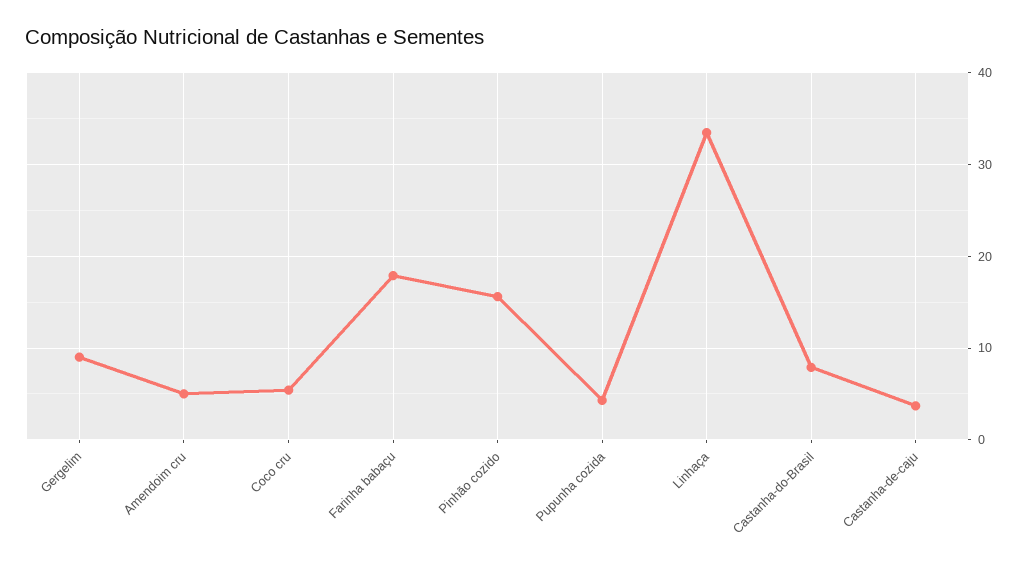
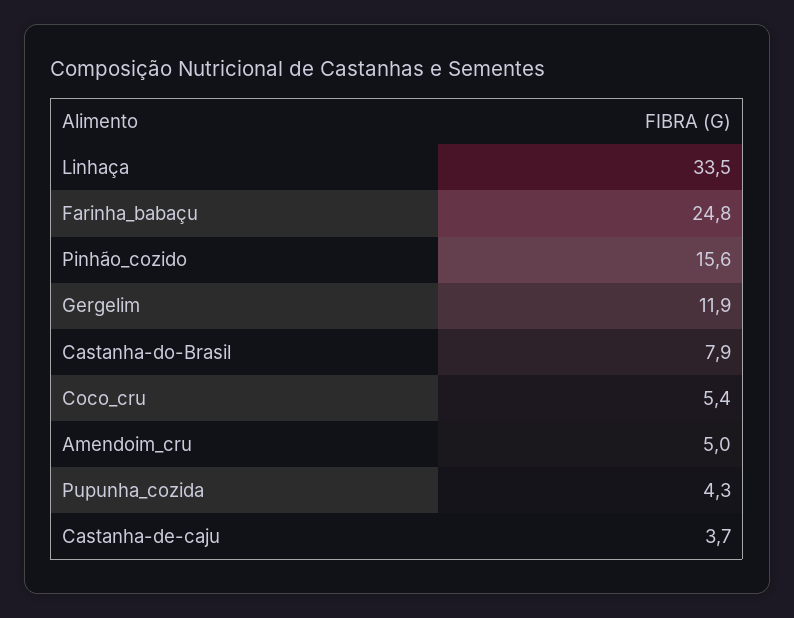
  {
-   "Gergelim": 9,
+   "Gergelim": 11.9,
    "Amendoim cru": 5,
    "Coco cru": 5.4,
-   "Farinha babaçu": 18,
+   "Farinha babaçu": 24.8,
    "Pinhão cozido": 15.6,
    "Pupunha cozida": 4.3,
    "Linhaça": 33.5,
    "Castanha-do-Brasil": 7.9,
    "Castanha-de-caju": 3.7
  }

